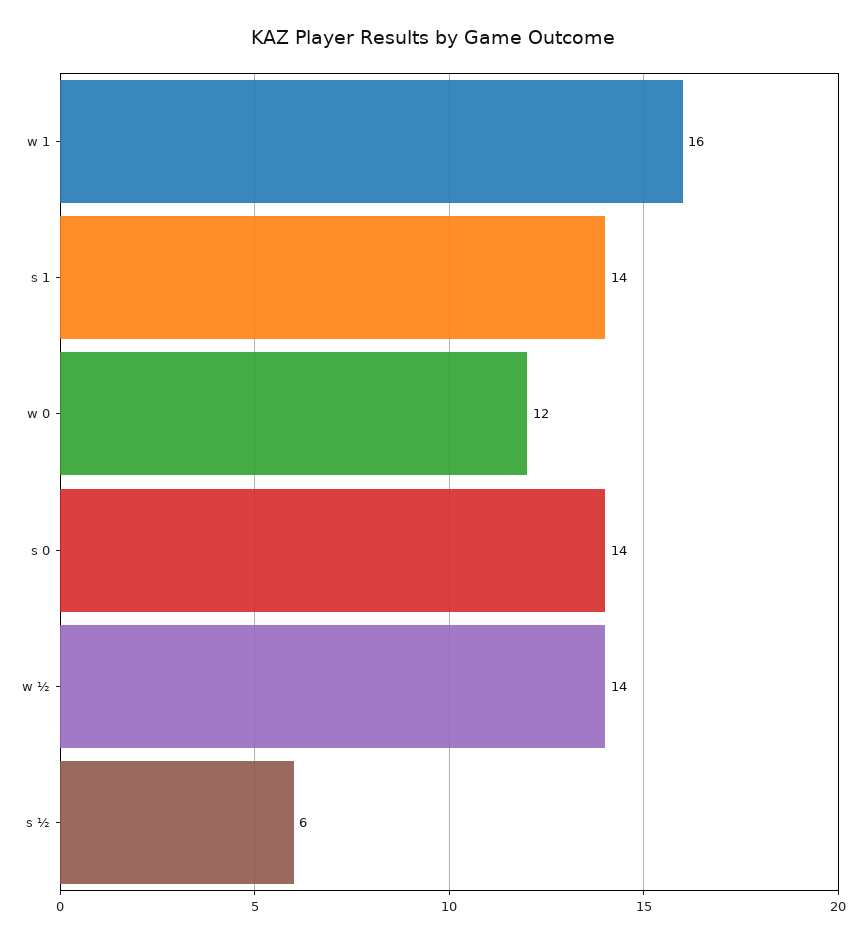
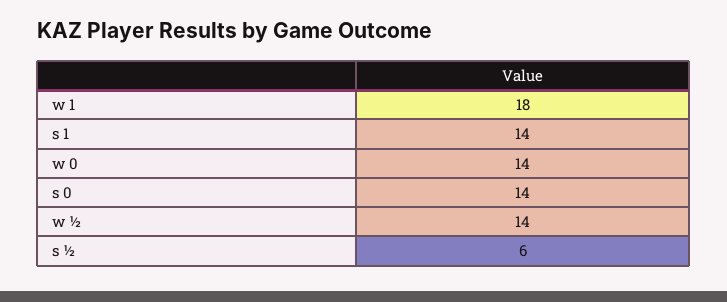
  {
-   "w 1": 16,
+   "w 1": 18,
    "s 1": 14,
-   "w 0": 12,
+   "w 0": 14,
    "s 0": 14,
    "w ½": 14,
    "s ½": 6
  }

